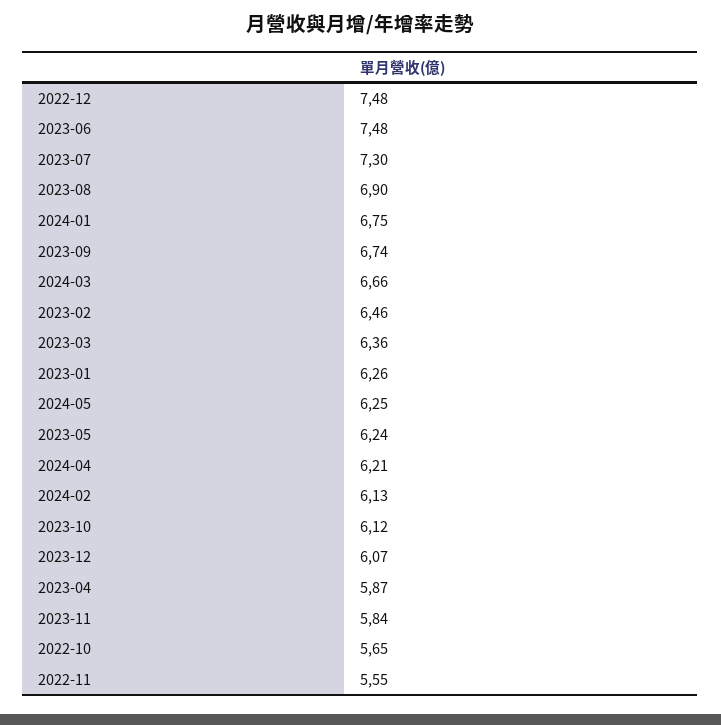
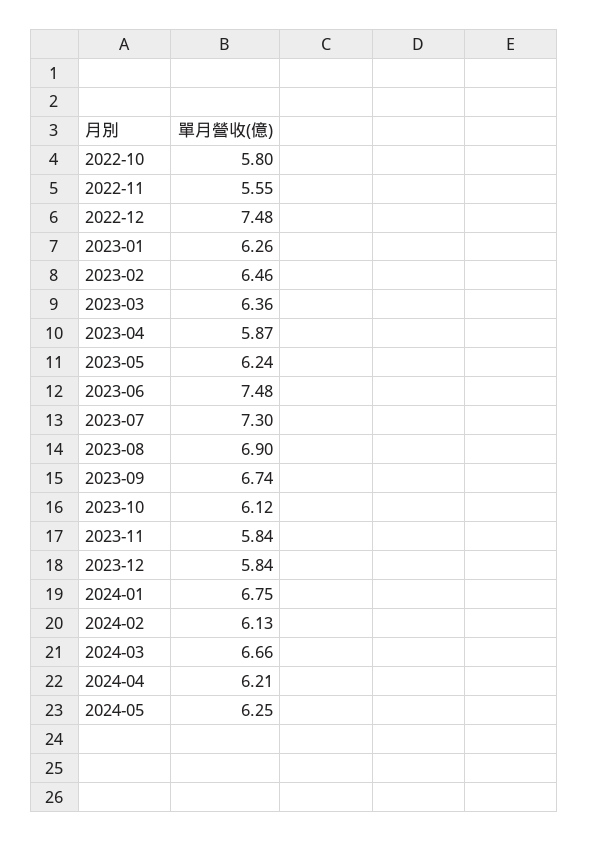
  {
    "2022-12": 7.48,
    "2023-06": 7.48,
    "2023-07": 7.3,
    "2023-08": 6.9,
    "2024-01": 6.75,
    "2023-09": 6.74,
    "2024-03": 6.66,
    "2023-02": 6.46,
    "2023-03": 6.36,
    "2023-01": 6.26,
    "2024-05": 6.25,
    "2023-05": 6.24,
    "2024-04": 6.21,
    "2024-02": 6.13,
    "2023-10": 6.12,
-   "2023-12": 6.07,
+   "2023-12": 5.84,
    "2023-04": 5.87,
    "2023-11": 5.84,
-   "2022-10": 5.65,
+   "2022-10": 5.8,
    "2022-11": 5.55
  }

